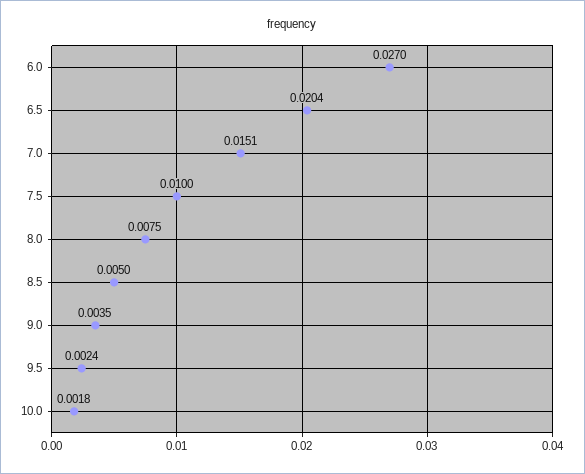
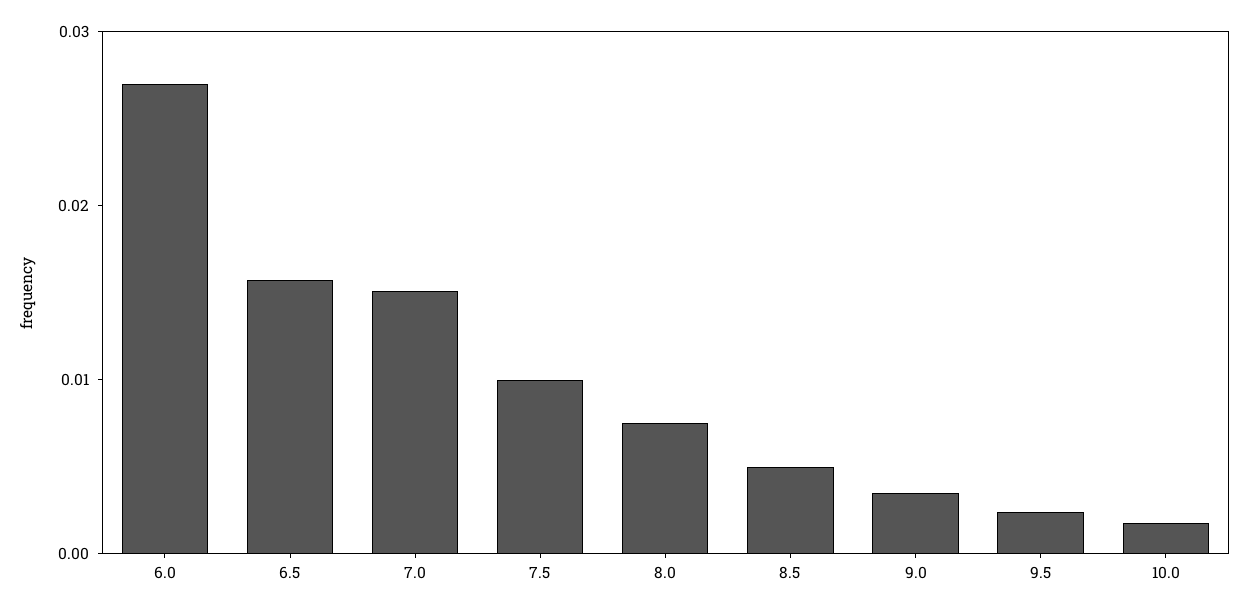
  {
    "6.0": 0.027,
-   "6.5": 0.0204,
+   "6.5": 0.016,
    "7.0": 0.0151,
    "7.5": 0.01,
    "8.0": 0.0075,
    "8.5": 0.005,
    "9.0": 0.0035,
    "9.5": 0.0024,
    "10.0": 0.0018
  }

